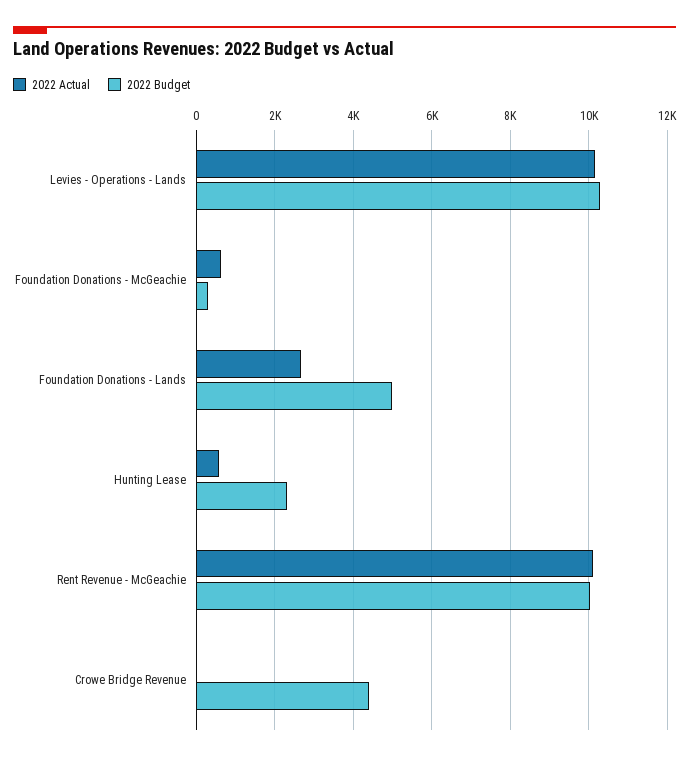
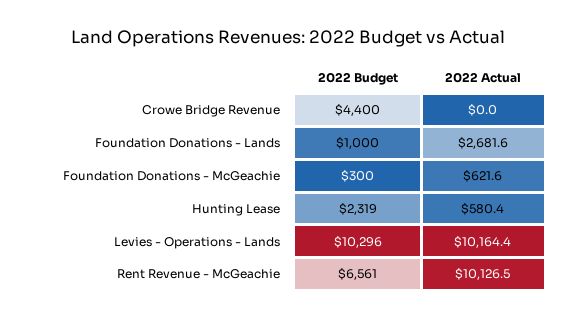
  {
    "2022 Actual": {
      "Levies - Operations - Lands": 10164.4,
      "Foundation Donations - McGeachie": 621.6,
      "Foundation Donations - Lands": 2681.6,
      "Hunting Lease": 580.4,
      "Rent Revenue - McGeachie": 10126.5,
      "Crowe Bridge Revenue": 0
    },
    "2022 Budget": {
      "Levies - Operations - Lands": 10296,
      "Foundation Donations - McGeachie": 300,
-     "Foundation Donations - Lands": 5000,
+     "Foundation Donations - Lands": 1000,
      "Hunting Lease": 2319,
-     "Rent Revenue - McGeachie": 10000,
+     "Rent Revenue - McGeachie": 6561,
      "Crowe Bridge Revenue": 4400
    }
  }

